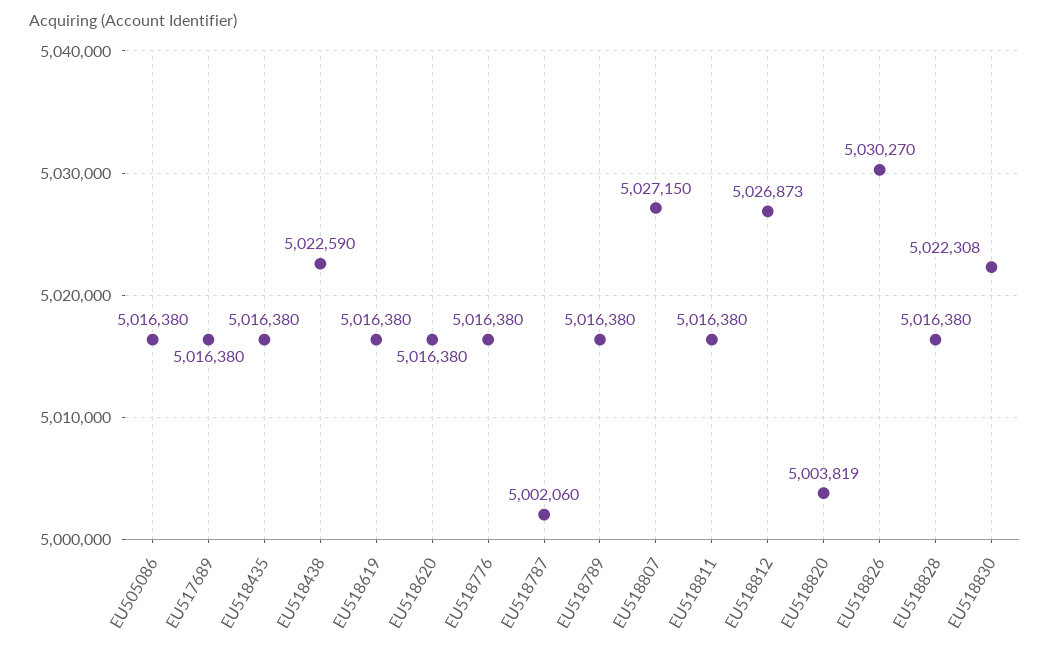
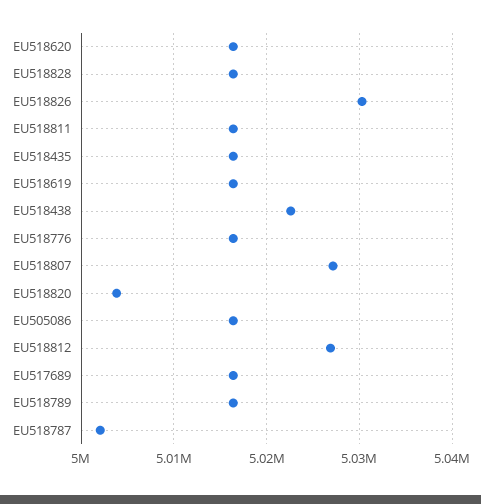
  {
    "EU505086": 5016380,
    "EU517689": 5016380,
    "EU518435": 5016380,
    "EU518438": 5022590,
    "EU518619": 5016380,
    "EU518620": 5016380,
    "EU518776": 5016380,
    "EU518787": 5002060,
    "EU518789": 5016380,
    "EU518807": 5027150,
    "EU518811": 5016380,
    "EU518812": 5026873,
    "EU518820": 5003819,
    "EU518826": 5030270,
-   "EU518828": 5016380,
+   "EU518828": 5016380
-   "EU518830": 5022308
  }

